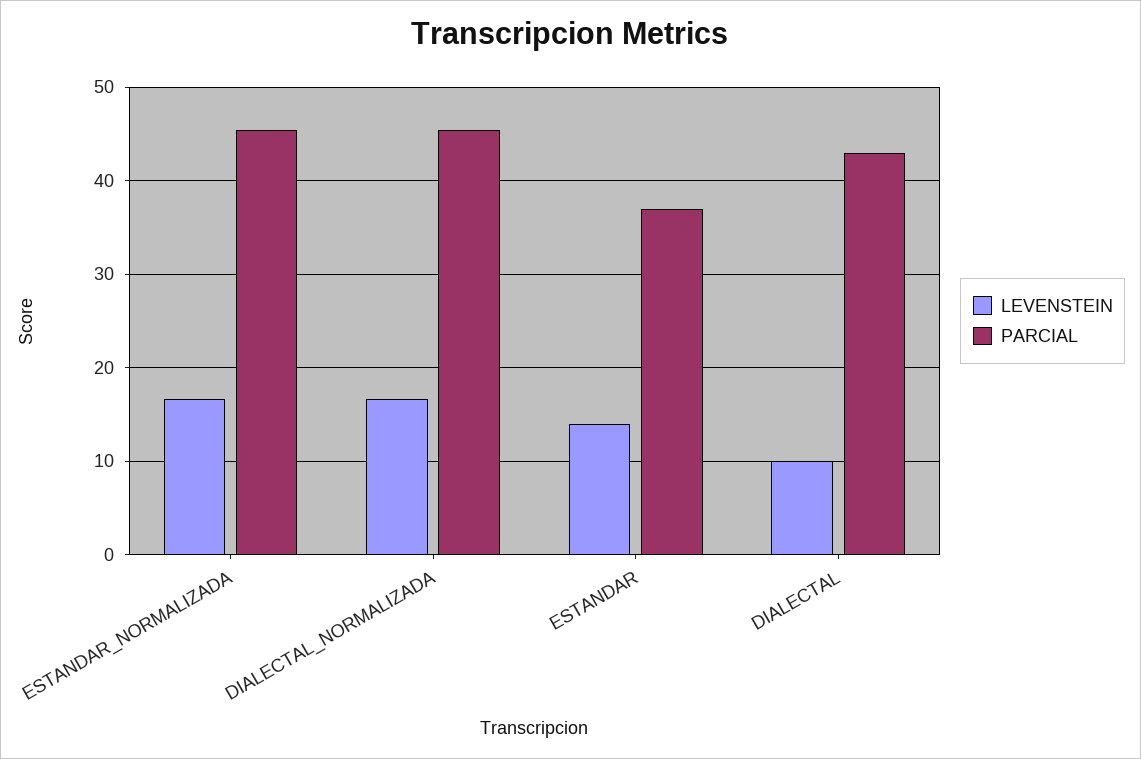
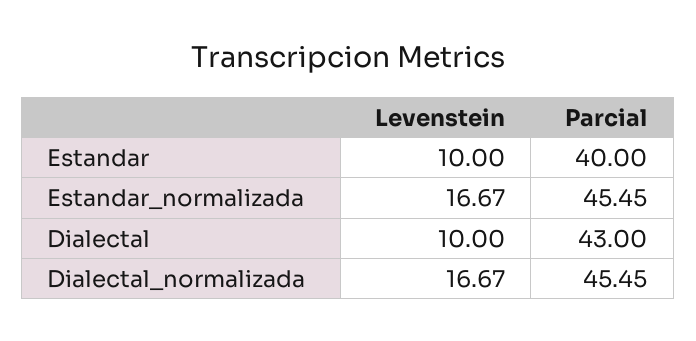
  {
    "LEVENSTEIN": {
      "ESTANDAR_NORMALIZADA": 16.67,
      "DIALECTAL_NORMALIZADA": 16.67,
-     "ESTANDAR": 14,
+     "ESTANDAR": 10,
      "DIALECTAL": 10
    },
    "PARCIAL": {
      "ESTANDAR_NORMALIZADA": 45.45,
      "DIALECTAL_NORMALIZADA": 45.45,
-     "ESTANDAR": 37,
+     "ESTANDAR": 40,
      "DIALECTAL": 43
    }
  }

